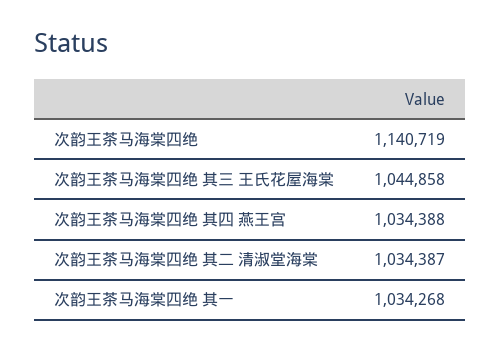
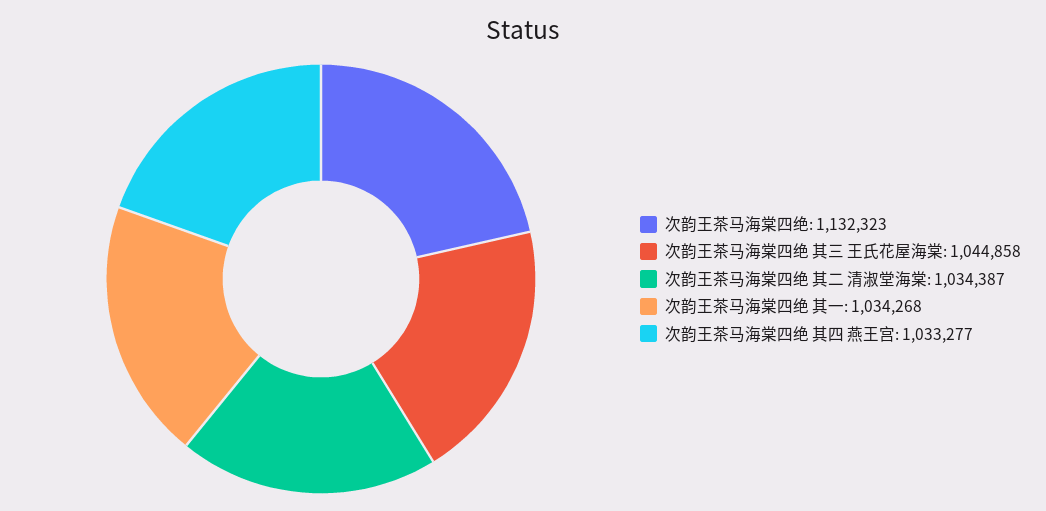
  {
-   "次韵王茶马海棠四绝": 1140719,
+   "次韵王茶马海棠四绝": 1132323,
    "次韵王茶马海棠四绝 其三 王氏花屋海棠": 1044858,
-   "次韵王茶马海棠四绝 其四 燕王宫": 1034388,
+   "次韵王茶马海棠四绝 其四 燕王宫": 1033277,
    "次韵王茶马海棠四绝 其二 清淑堂海棠": 1034387,
    "次韵王茶马海棠四绝 其一": 1034268
  }

